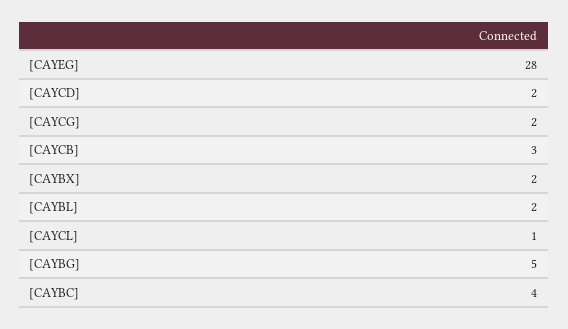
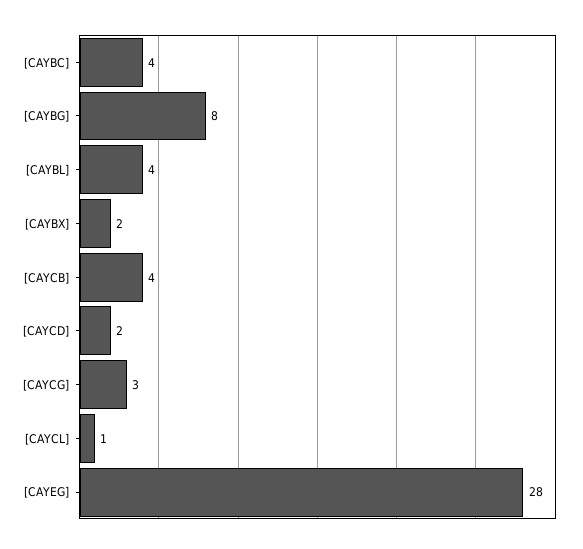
  {
    "[CAYEG]": 28,
    "[CAYCD]": 2,
-   "[CAYCG]": 2,
+   "[CAYCG]": 3,
-   "[CAYCB]": 3,
+   "[CAYCB]": 4,
    "[CAYBX]": 2,
-   "[CAYBL]": 2,
+   "[CAYBL]": 4,
    "[CAYCL]": 1,
-   "[CAYBG]": 5,
+   "[CAYBG]": 8,
    "[CAYBC]": 4
  }

